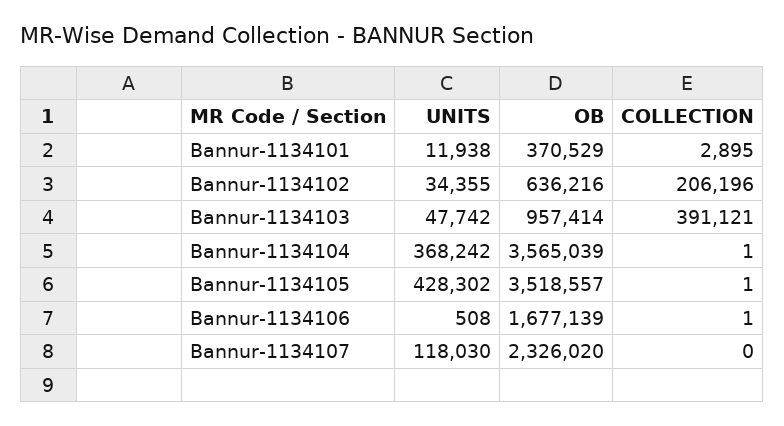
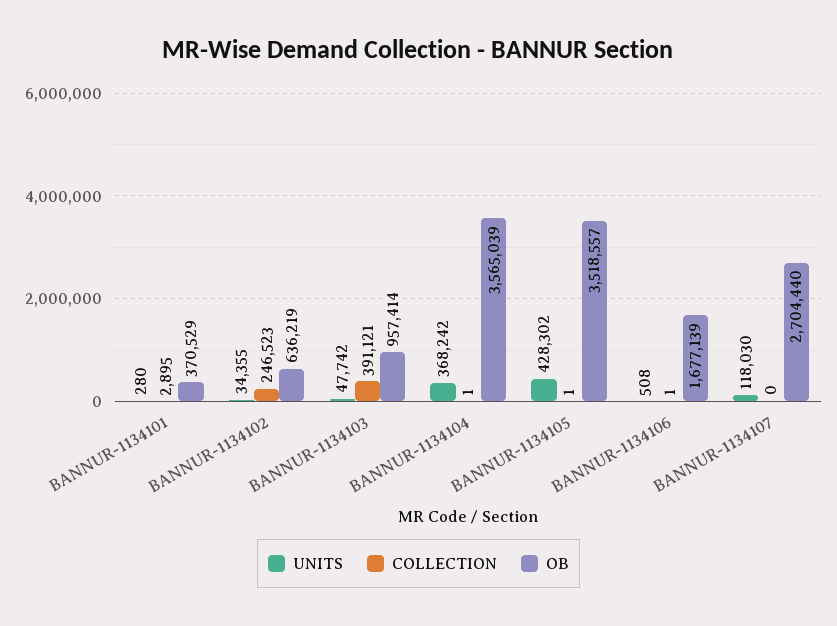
  {
    "UNITS": {
-     "Bannur-1134101": 11938,
+     "Bannur-1134101": 280,
      "Bannur-1134102": 34355,
      "Bannur-1134103": 47742,
      "Bannur-1134104": 368242,
      "Bannur-1134105": 428302,
      "Bannur-1134106": 508,
      "Bannur-1134107": 118030
    },
    "OB": {
      "Bannur-1134101": 370529,
-     "Bannur-1134102": 636216,
+     "Bannur-1134102": 636219,
      "Bannur-1134103": 957414,
      "Bannur-1134104": 3565039,
      "Bannur-1134105": 3518557,
      "Bannur-1134106": 1677139,
-     "Bannur-1134107": 2326020
+     "Bannur-1134107": 2704440
    },
    "COLLECTION": {
      "Bannur-1134101": 2895,
-     "Bannur-1134102": 206196,
+     "Bannur-1134102": 246523,
      "Bannur-1134103": 391121,
      "Bannur-1134104": 1,
      "Bannur-1134105": 1,
      "Bannur-1134106": 1,
      "Bannur-1134107": 0
    }
  }

